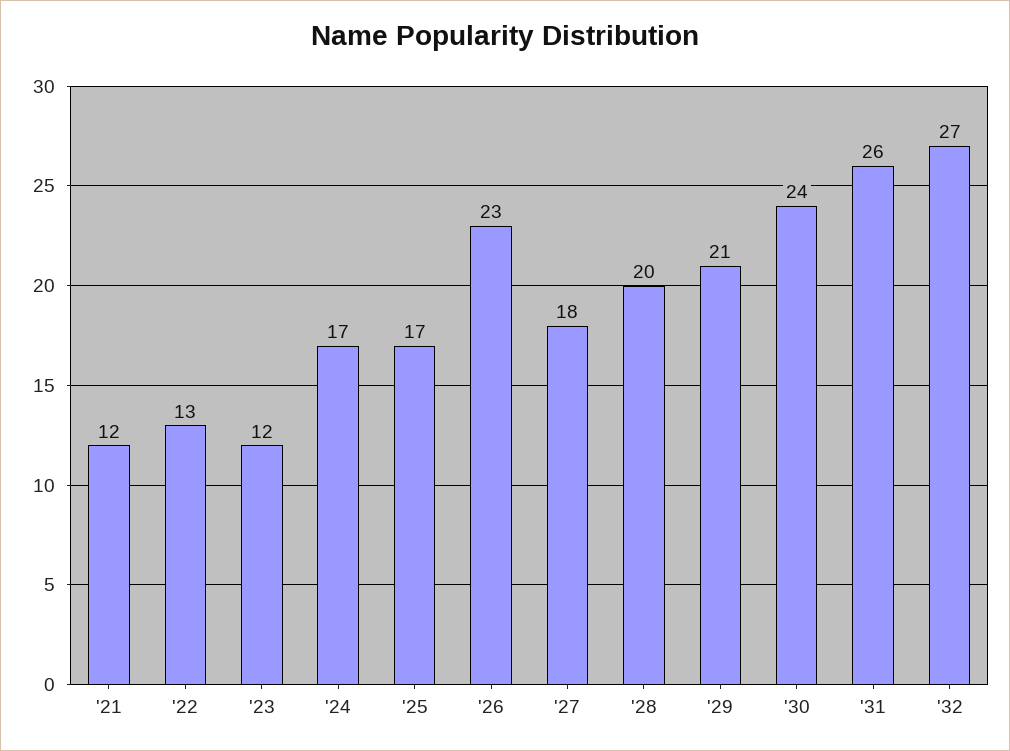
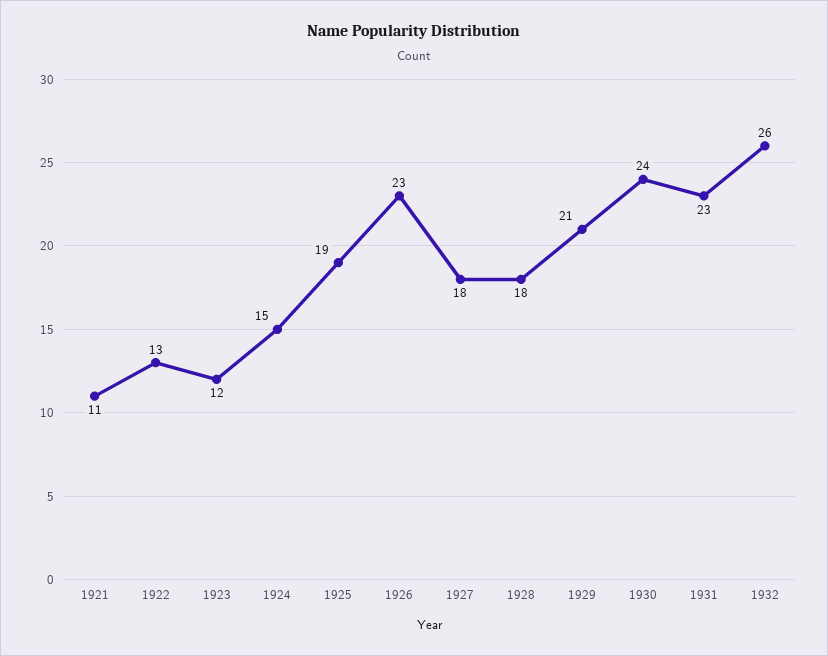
  {
-   "'21": 12,
+   "'21": 11,
    "'22": 13,
    "'23": 12,
-   "'24": 17,
+   "'24": 15,
-   "'25": 17,
+   "'25": 19,
    "'26": 23,
    "'27": 18,
-   "'28": 20,
+   "'28": 18,
    "'29": 21,
    "'30": 24,
-   "'31": 26,
+   "'31": 23,
-   "'32": 27
+   "'32": 26
  }

